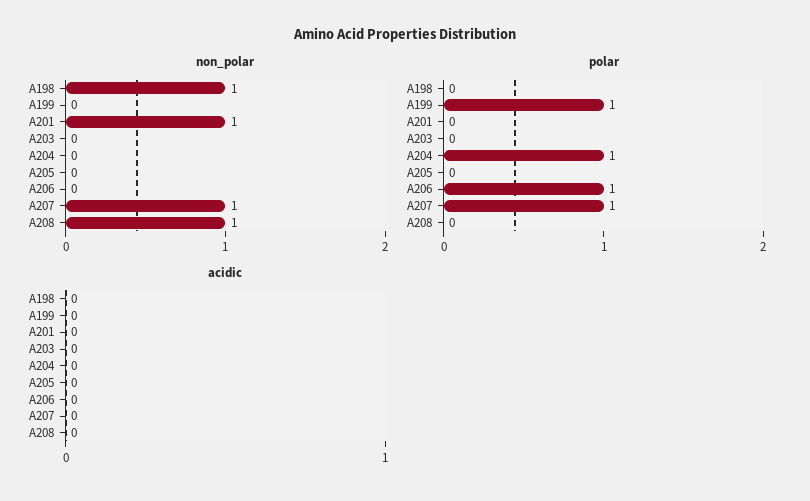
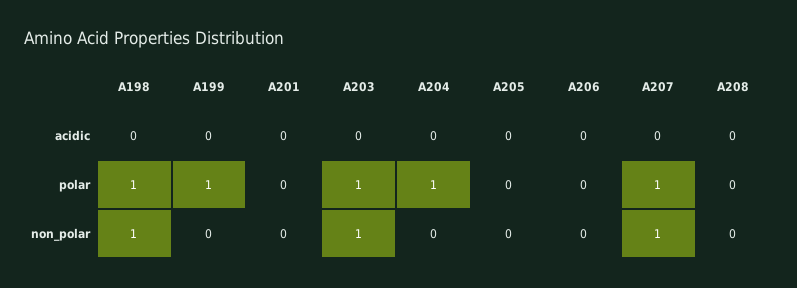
  {
    "non_polar": {
      "A198": 1,
      "A199": 0,
-     "A201": 1,
+     "A201": 0,
-     "A203": 0,
+     "A203": 1,
      "A204": 0,
      "A205": 0,
      "A206": 0,
      "A207": 1,
-     "A208": 1
+     "A208": 0
    },
    "polar": {
-     "A198": 0,
+     "A198": 1,
      "A199": 1,
      "A201": 0,
-     "A203": 0,
+     "A203": 1,
      "A204": 1,
      "A205": 0,
-     "A206": 1,
+     "A206": 0,
      "A207": 1,
      "A208": 0
    },
    "acidic": {
      "A198": 0,
      "A199": 0,
      "A201": 0,
      "A203": 0,
      "A204": 0,
      "A205": 0,
      "A206": 0,
      "A207": 0,
      "A208": 0
    }
  }

